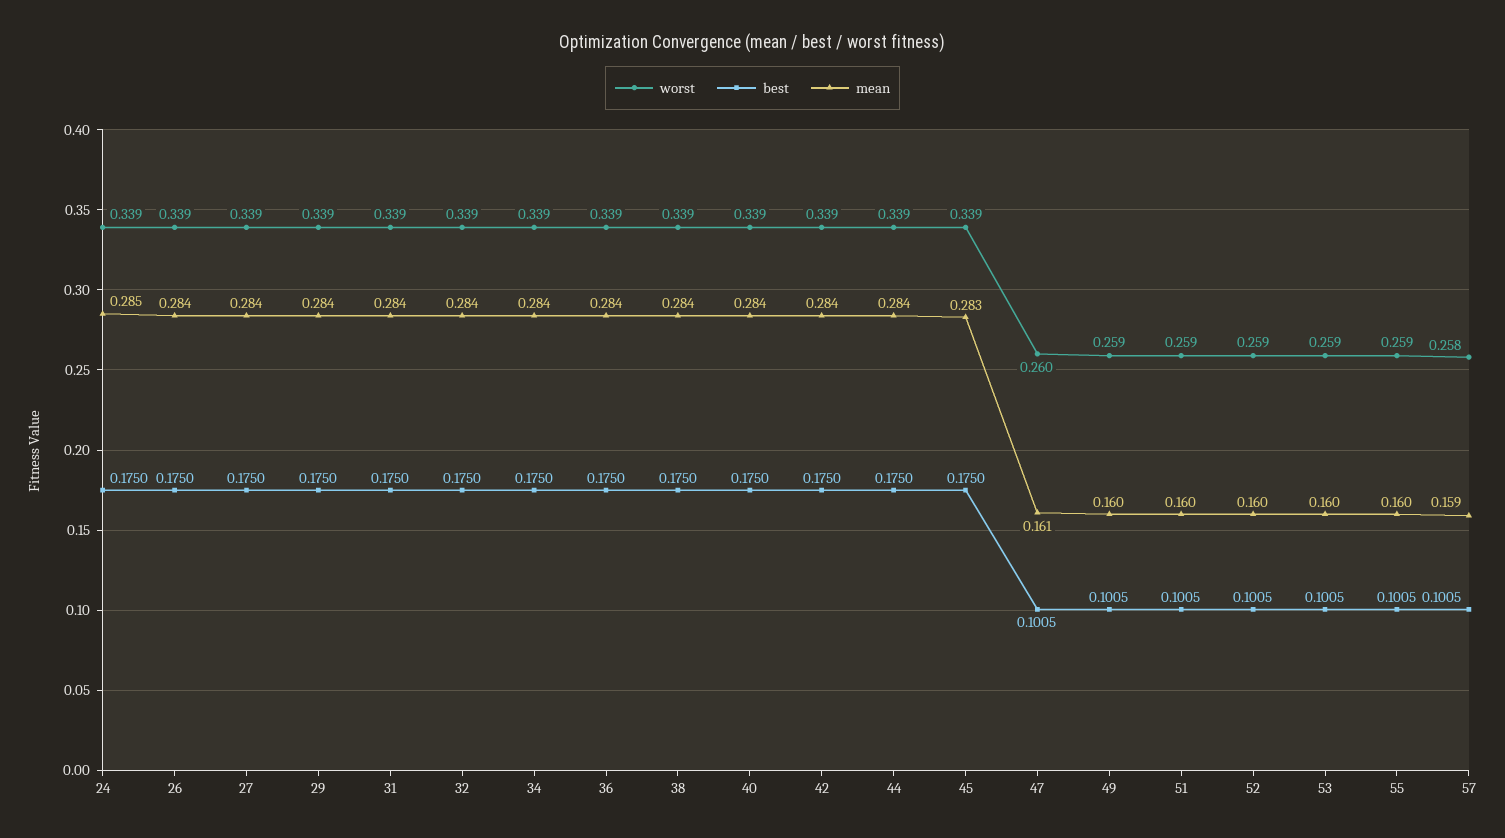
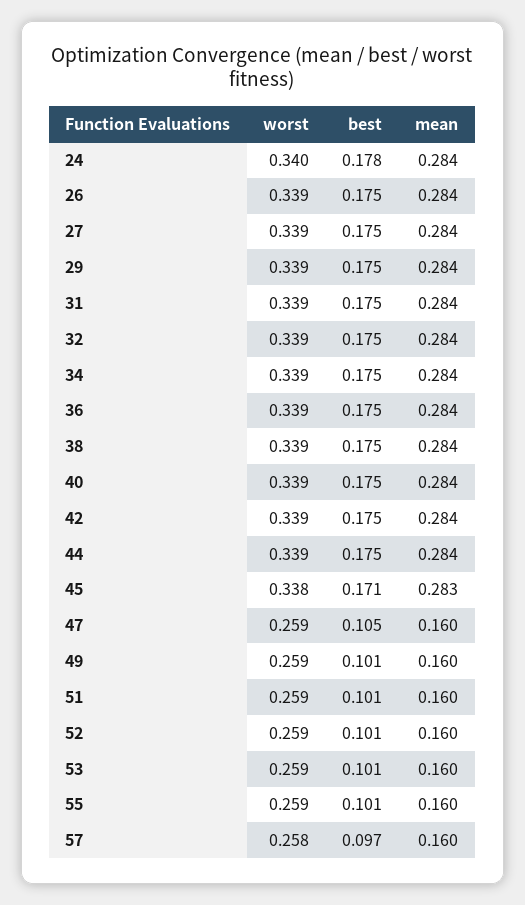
  {
    "worst": {
-     "24": 0.339,
+     "24": 0.34,
      "26": 0.339,
      "27": 0.339,
      "29": 0.339,
      "31": 0.339,
      "32": 0.339,
      "34": 0.339,
      "36": 0.339,
      "38": 0.339,
      "40": 0.339,
      "42": 0.339,
      "44": 0.339,
-     "45": 0.339,
+     "45": 0.338,
-     "47": 0.26,
+     "47": 0.259,
      "49": 0.259,
      "51": 0.259,
      "52": 0.259,
      "53": 0.259,
      "55": 0.259,
      "57": 0.258
    },
    "best": {
-     "24": 0.175,
+     "24": 0.178,
      "26": 0.175,
      "27": 0.175,
      "29": 0.175,
      "31": 0.175,
      "32": 0.175,
      "34": 0.175,
      "36": 0.175,
      "38": 0.175,
      "40": 0.175,
      "42": 0.175,
      "44": 0.175,
-     "45": 0.175,
+     "45": 0.171,
-     "47": 0.1005,
+     "47": 0.105,
      "49": 0.1005,
      "51": 0.1005,
      "52": 0.1005,
      "53": 0.1005,
      "55": 0.1005,
-     "57": 0.1005
+     "57": 0.097
    },
    "mean": {
-     "24": 0.285,
+     "24": 0.284,
      "26": 0.284,
      "27": 0.284,
      "29": 0.284,
      "31": 0.284,
      "32": 0.284,
      "34": 0.284,
      "36": 0.284,
      "38": 0.284,
      "40": 0.284,
      "42": 0.284,
      "44": 0.284,
      "45": 0.283,
-     "47": 0.161,
+     "47": 0.16,
      "49": 0.16,
      "51": 0.16,
      "52": 0.16,
      "53": 0.16,
      "55": 0.16,
-     "57": 0.159
+     "57": 0.16
    }
  }

